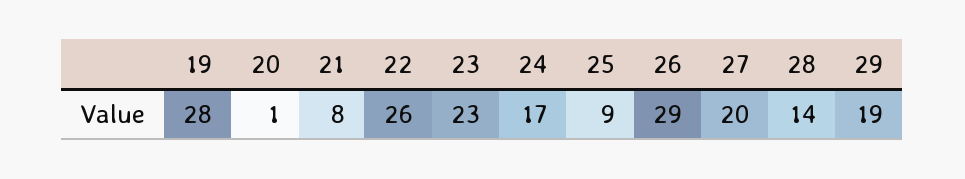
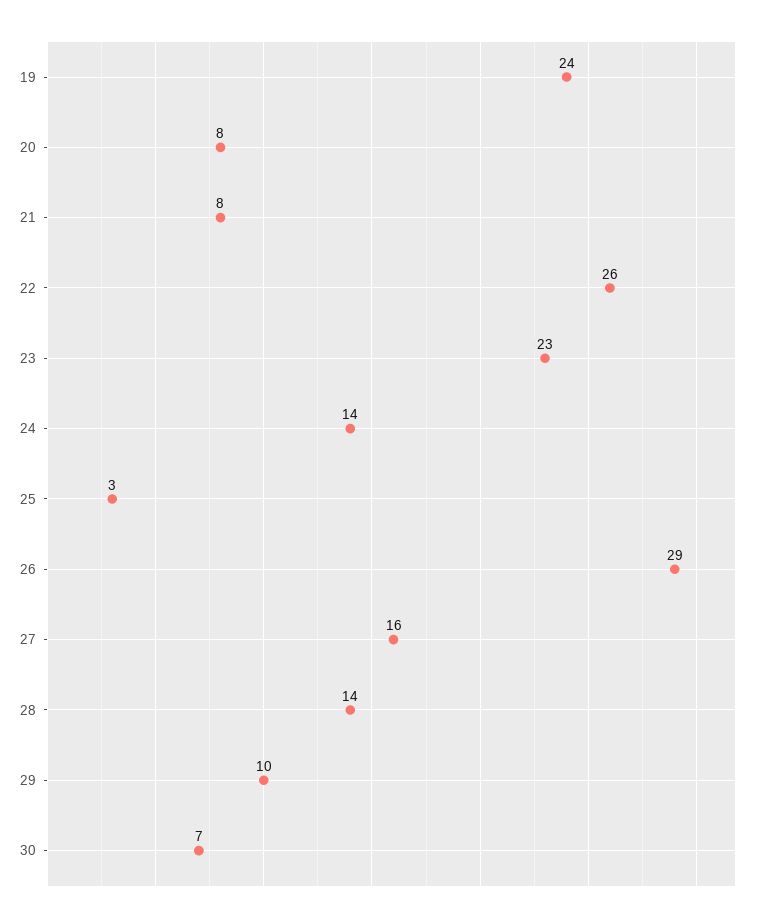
  {
-   "19": 28,
+   "19": 24,
-   "20": 1,
+   "20": 8,
    "21": 8,
    "22": 26,
    "23": 23,
-   "24": 17,
+   "24": 14,
-   "25": 9,
+   "25": 3,
    "26": 29,
-   "27": 20,
+   "27": 16,
    "28": 14,
-   "29": 19
+   "29": 10,
+   "30": 7
  }

